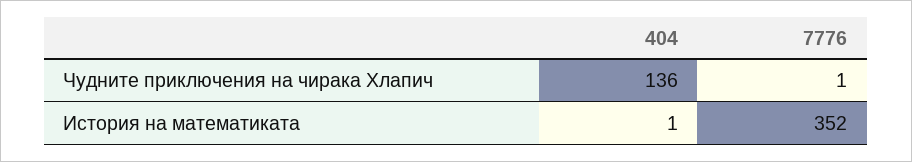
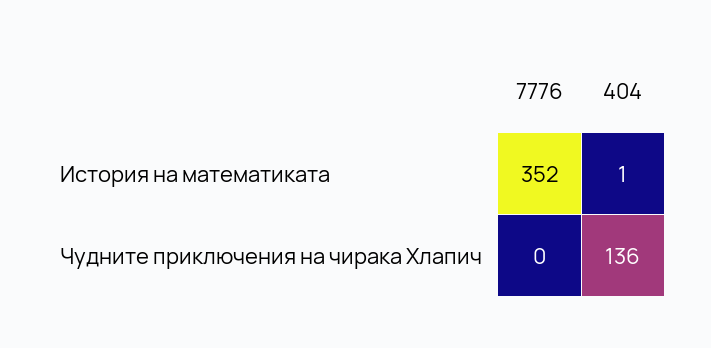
  {
    "404": {
      "Чудните приключения на чирака Хлапич": 136,
      "История на математиката": 1
    },
    "7776": {
-     "Чудните приключения на чирака Хлапич": 1,
+     "Чудните приключения на чирака Хлапич": 0,
      "История на математиката": 352
    }
  }

